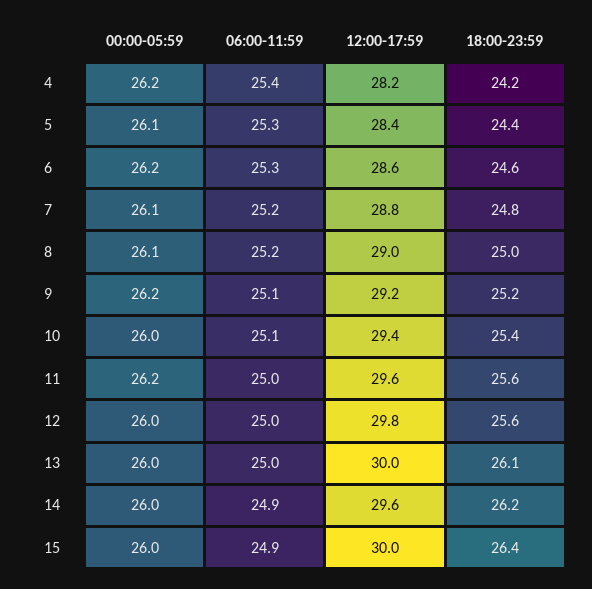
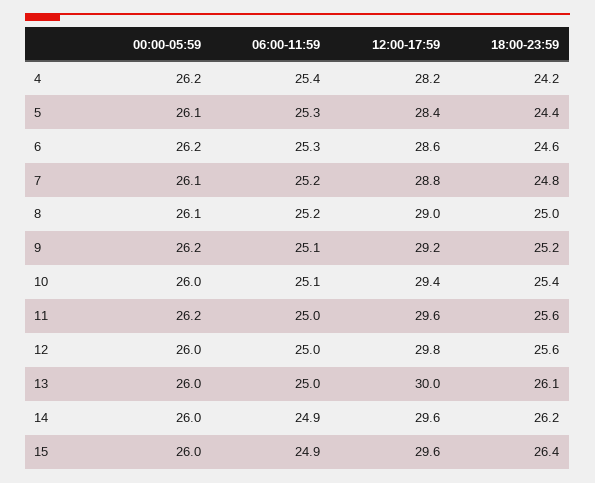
  {
    "00:00-05:59": {
      "4": 26.2,
      "5": 26.1,
      "6": 26.2,
      "7": 26.1,
      "8": 26.1,
      "9": 26.2,
      "10": 26,
      "11": 26.2,
      "12": 26,
      "13": 26,
      "14": 26,
      "15": 26
    },
    "06:00-11:59": {
      "4": 25.4,
      "5": 25.3,
      "6": 25.3,
      "7": 25.2,
      "8": 25.2,
      "9": 25.1,
      "10": 25.1,
      "11": 25,
      "12": 25,
      "13": 25,
      "14": 24.9,
      "15": 24.9
    },
    "12:00-17:59": {
      "4": 28.2,
      "5": 28.4,
      "6": 28.6,
      "7": 28.8,
      "8": 29,
      "9": 29.2,
      "10": 29.4,
      "11": 29.6,
      "12": 29.8,
      "13": 30,
      "14": 29.6,
-     "15": 30
+     "15": 29.6
    },
    "18:00-23:59": {
      "4": 24.2,
      "5": 24.4,
      "6": 24.6,
      "7": 24.8,
      "8": 25,
      "9": 25.2,
      "10": 25.4,
      "11": 25.6,
      "12": 25.6,
      "13": 26.1,
      "14": 26.2,
      "15": 26.4
    }
  }

